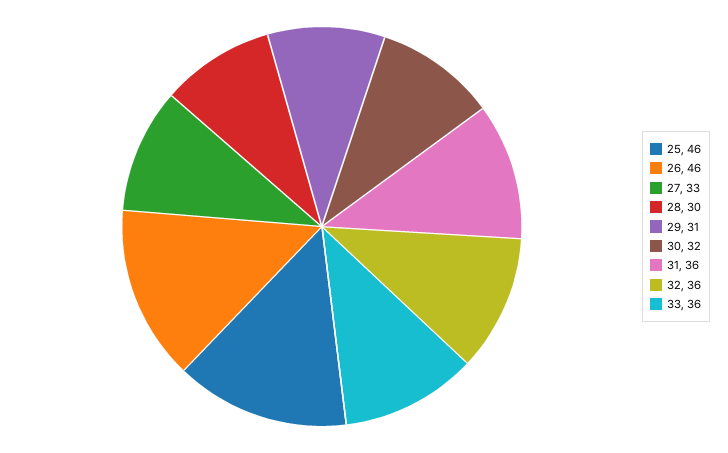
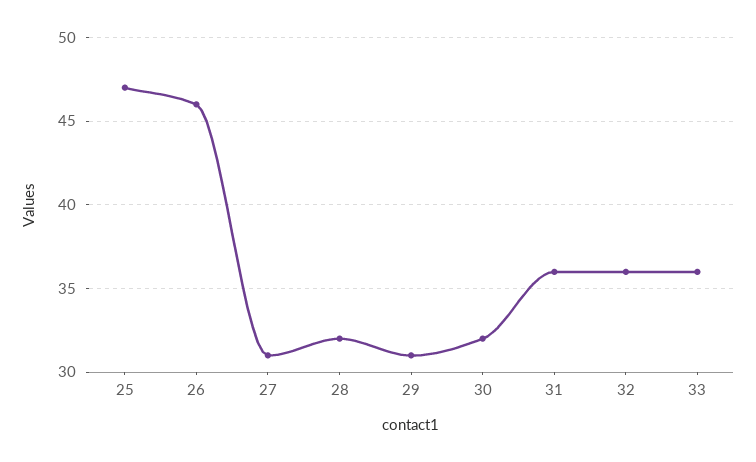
  {
-   "25": 46,
+   "25": 47,
    "26": 46,
-   "27": 33,
+   "27": 31,
-   "28": 30,
+   "28": 32,
    "29": 31,
    "30": 32,
    "31": 36,
    "32": 36,
    "33": 36
  }

